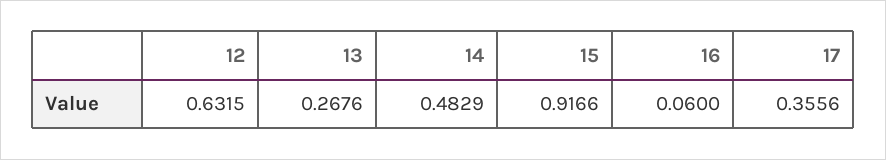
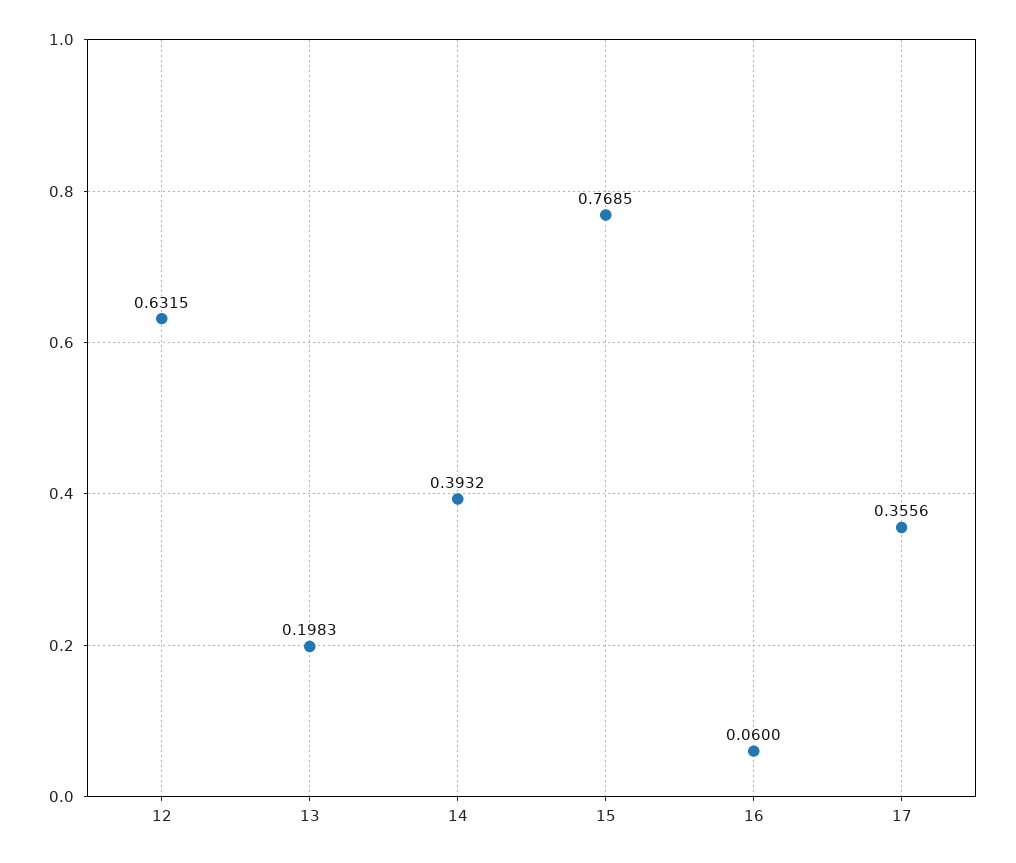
  {
    "12": 0.6315,
-   "13": 0.2676,
+   "13": 0.1983,
-   "14": 0.4829,
+   "14": 0.3932,
-   "15": 0.9166,
+   "15": 0.7685,
    "16": 0.06,
    "17": 0.3556
  }

